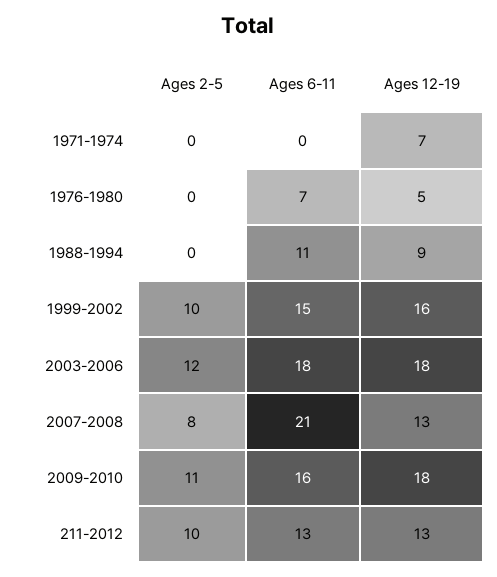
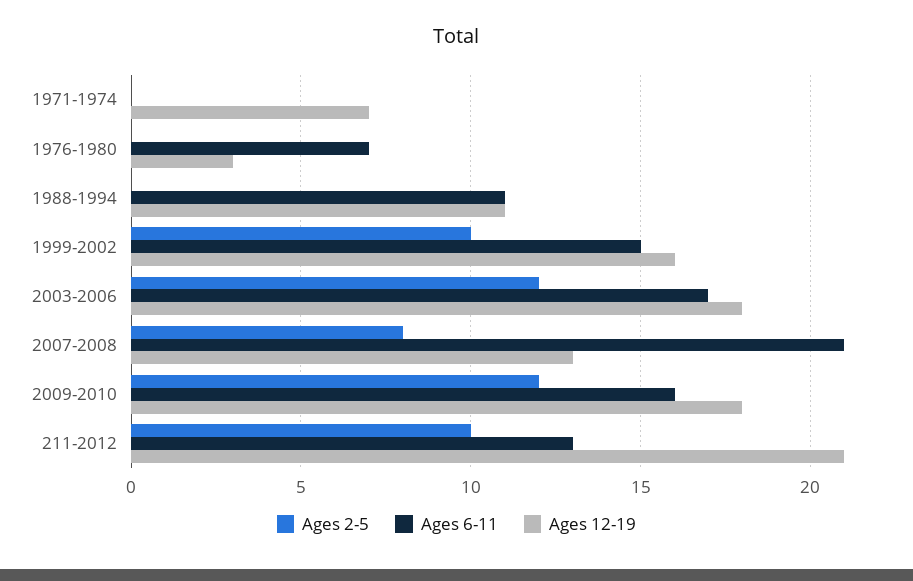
  {
    "Ages 2-5": {
      "1971-1974": 0,
      "1976-1980": 0,
      "1988-1994": 0,
      "1999-2002": 10,
      "2003-2006": 12,
      "2007-2008": 8,
-     "2009-2010": 11,
+     "2009-2010": 12,
      "211-2012": 10
    },
    "Ages 6-11": {
      "1971-1974": 0,
      "1976-1980": 7,
      "1988-1994": 11,
      "1999-2002": 15,
-     "2003-2006": 18,
+     "2003-2006": 17,
      "2007-2008": 21,
      "2009-2010": 16,
      "211-2012": 13
    },
    "Ages 12-19": {
      "1971-1974": 7,
-     "1976-1980": 5,
+     "1976-1980": 3,
-     "1988-1994": 9,
+     "1988-1994": 11,
      "1999-2002": 16,
      "2003-2006": 18,
      "2007-2008": 13,
      "2009-2010": 18,
-     "211-2012": 13
+     "211-2012": 21
    }
  }

